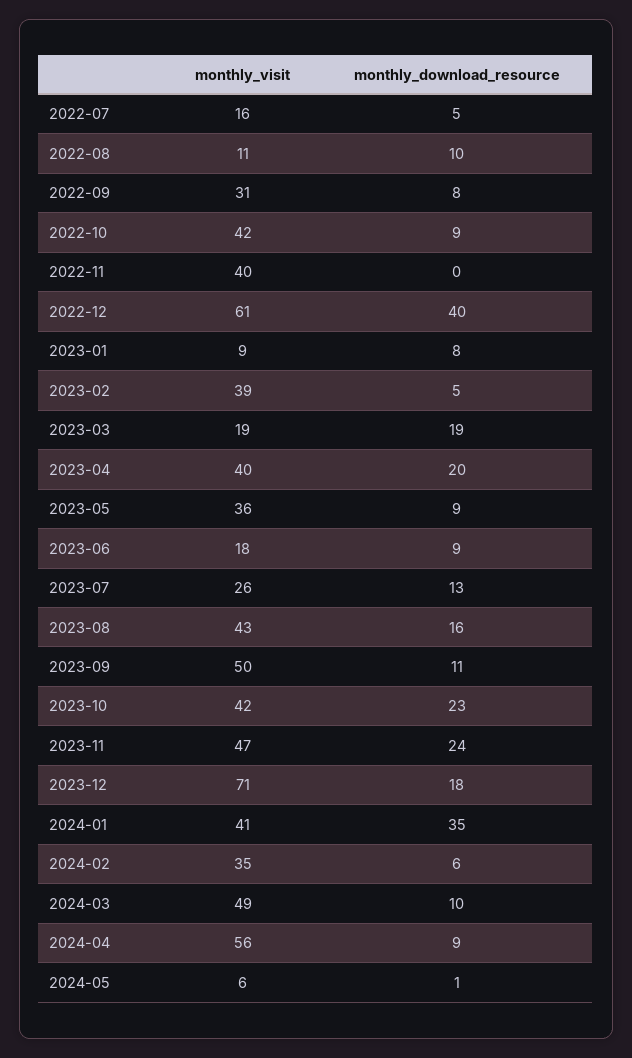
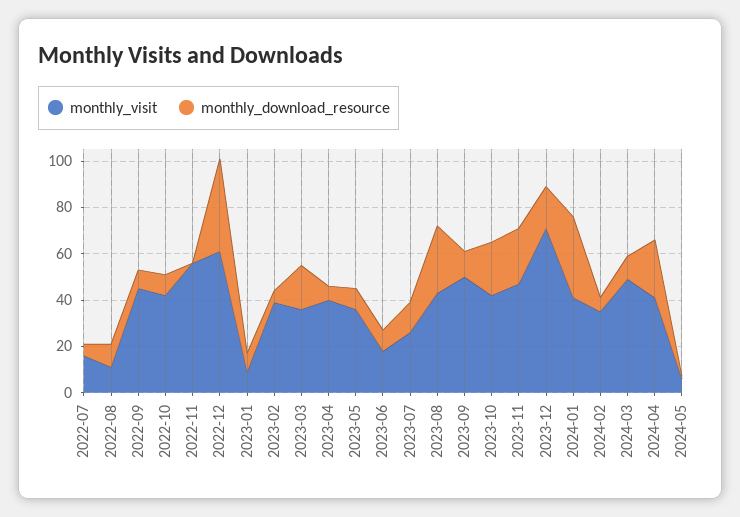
  {
    "monthly_visit": {
      "2022-07": 16,
      "2022-08": 11,
-     "2022-09": 31,
+     "2022-09": 45,
      "2022-10": 42,
-     "2022-11": 40,
+     "2022-11": 55,
      "2022-12": 61,
      "2023-01": 9,
      "2023-02": 39,
-     "2023-03": 19,
+     "2023-03": 35,
      "2023-04": 40,
      "2023-05": 36,
      "2023-06": 18,
      "2023-07": 26,
      "2023-08": 43,
      "2023-09": 50,
      "2023-10": 42,
      "2023-11": 47,
      "2023-12": 71,
      "2024-01": 41,
      "2024-02": 35,
      "2024-03": 49,
-     "2024-04": 56,
+     "2024-04": 40,
      "2024-05": 6
    },
    "monthly_download_resource": {
      "2022-07": 5,
      "2022-08": 10,
      "2022-09": 8,
      "2022-10": 9,
      "2022-11": 0,
      "2022-12": 40,
      "2023-01": 8,
      "2023-02": 5,
      "2023-03": 19,
-     "2023-04": 20,
+     "2023-04": 5,
      "2023-05": 9,
      "2023-06": 9,
      "2023-07": 13,
-     "2023-08": 16,
+     "2023-08": 30,
      "2023-09": 11,
      "2023-10": 23,
      "2023-11": 24,
      "2023-12": 18,
      "2024-01": 35,
      "2024-02": 6,
      "2024-03": 10,
-     "2024-04": 9,
+     "2024-04": 25,
      "2024-05": 1
    }
  }

